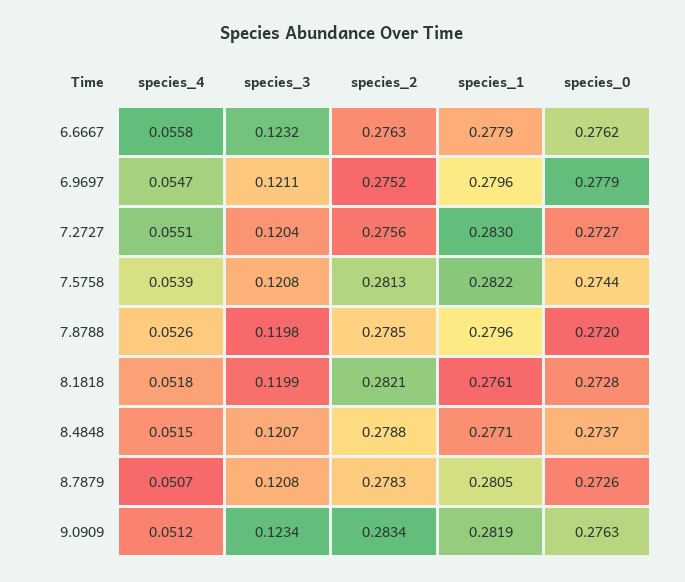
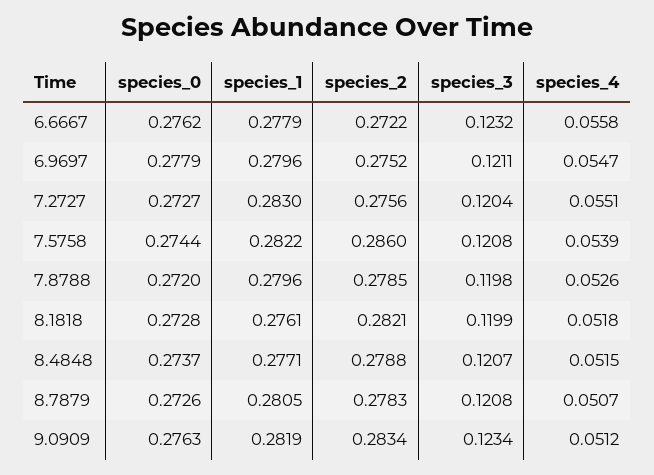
  {
    "species_4": {
      "6.6667": 0.0558,
      "6.9697": 0.0547,
      "7.2727": 0.0551,
      "7.5758": 0.0539,
      "7.8788": 0.0526,
      "8.1818": 0.0518,
      "8.4848": 0.0515,
      "8.7879": 0.0507,
      "9.0909": 0.0512
    },
    "species_3": {
      "6.6667": 0.1232,
      "6.9697": 0.1211,
      "7.2727": 0.1204,
      "7.5758": 0.1208,
      "7.8788": 0.1198,
      "8.1818": 0.1199,
      "8.4848": 0.1207,
      "8.7879": 0.1208,
      "9.0909": 0.1234
    },
    "species_2": {
-     "6.6667": 0.2763,
+     "6.6667": 0.2722,
      "6.9697": 0.2752,
      "7.2727": 0.2756,
-     "7.5758": 0.2813,
+     "7.5758": 0.286,
      "7.8788": 0.2785,
      "8.1818": 0.2821,
      "8.4848": 0.2788,
      "8.7879": 0.2783,
      "9.0909": 0.2834
    },
    "species_1": {
      "6.6667": 0.2779,
      "6.9697": 0.2796,
      "7.2727": 0.283,
      "7.5758": 0.2822,
      "7.8788": 0.2796,
      "8.1818": 0.2761,
      "8.4848": 0.2771,
      "8.7879": 0.2805,
      "9.0909": 0.2819
    },
    "species_0": {
      "6.6667": 0.2762,
      "6.9697": 0.2779,
      "7.2727": 0.2727,
      "7.5758": 0.2744,
      "7.8788": 0.272,
      "8.1818": 0.2728,
      "8.4848": 0.2737,
      "8.7879": 0.2726,
      "9.0909": 0.2763
    }
  }

